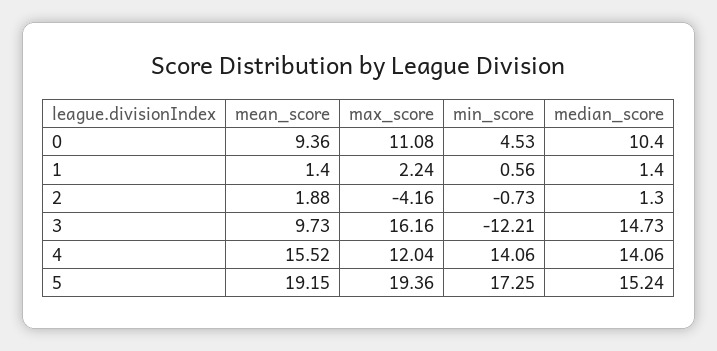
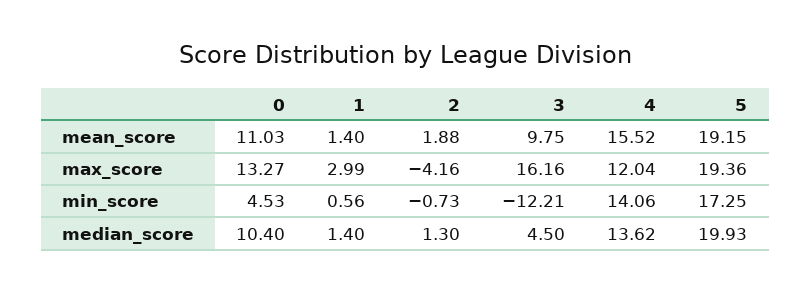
  {
    "mean_score": {
-     "0": 9.36,
+     "0": 11.03,
      "1": 1.4,
      "2": 1.88,
-     "3": 9.73,
+     "3": 9.75,
      "4": 15.52,
      "5": 19.15
    },
    "max_score": {
-     "0": 11.08,
+     "0": 13.27,
-     "1": 2.24,
+     "1": 2.99,
      "2": -4.16,
      "3": 16.16,
      "4": 12.04,
      "5": 19.36
    },
    "min_score": {
      "0": 4.53,
      "1": 0.56,
      "2": -0.73,
      "3": -12.21,
      "4": 14.06,
      "5": 17.25
    },
    "median_score": {
      "0": 10.4,
      "1": 1.4,
      "2": 1.3,
-     "3": 14.73,
+     "3": 4.5,
-     "4": 14.06,
+     "4": 13.62,
-     "5": 15.24
+     "5": 19.93
    }
  }

